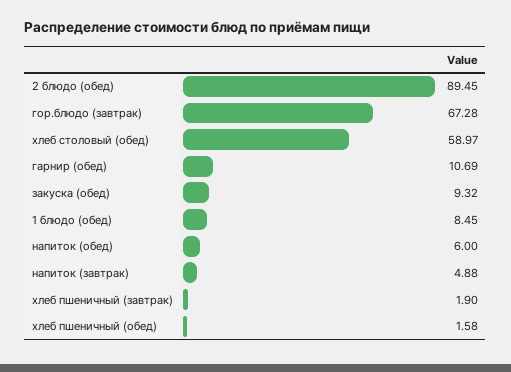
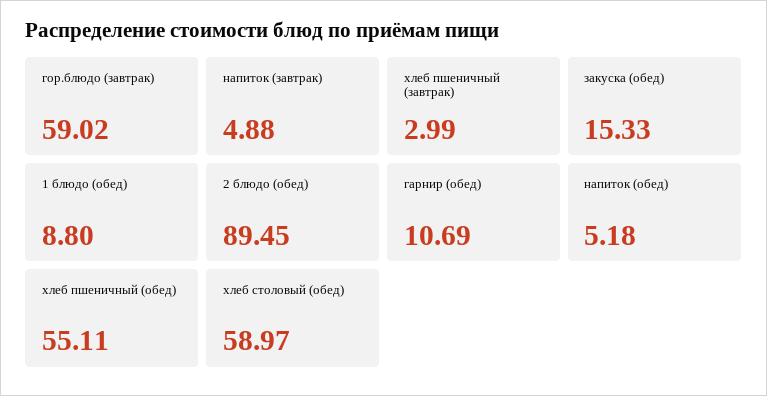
  {
    "2 блюдо (обед)": 89.45,
-   "гор.блюдо (завтрак)": 67.28,
+   "гор.блюдо (завтрак)": 59.02,
    "хлеб столовый (обед)": 58.97,
    "гарнир (обед)": 10.69,
-   "закуска (обед)": 9.32,
+   "закуска (обед)": 15.33,
-   "1 блюдо (обед)": 8.45,
+   "1 блюдо (обед)": 8.8,
-   "напиток (обед)": 6,
+   "напиток (обед)": 5.18,
    "напиток (завтрак)": 4.88,
-   "хлеб пшеничный (завтрак)": 1.9,
+   "хлеб пшеничный (завтрак)": 2.99,
-   "хлеб пшеничный (обед)": 1.58
+   "хлеб пшеничный (обед)": 55.11
  }

